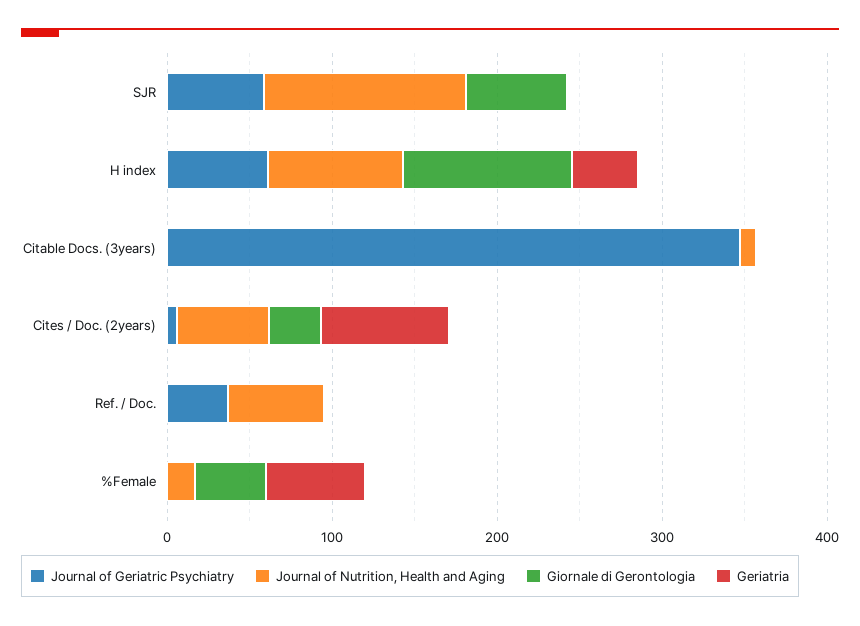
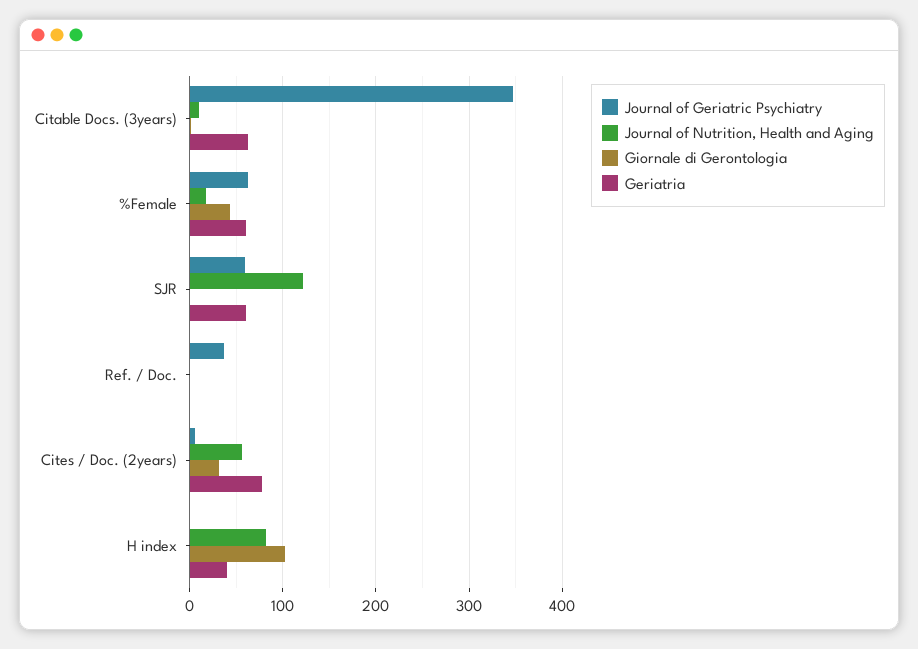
  {
    "Journal of Geriatric Psychiatry": {
      "SJR": 60,
-     "H index": 60,
+     "H index": 0,
      "Citable Docs. (3years)": 350,
      "Cites / Doc. (2years)": 10,
      "Ref. / Doc.": 40,
-     "%Female": 0
+     "%Female": 60
    },
    "Journal of Nutrition, Health and Aging": {
      "SJR": 120,
      "H index": 80,
      "Citable Docs. (3years)": 10,
      "Cites / Doc. (2years)": 60,
-     "Ref. / Doc.": 60,
+     "Ref. / Doc.": 0,
      "%Female": 20
    },
    "Giornale di Gerontologia": {
-     "SJR": 60,
+     "SJR": 0,
      "H index": 100,
      "Citable Docs. (3years)": 0,
      "Cites / Doc. (2years)": 30,
      "Ref. / Doc.": 0,
      "%Female": 40
    },
    "Geriatria": {
-     "SJR": 0,
+     "SJR": 60,
      "H index": 40,
-     "Citable Docs. (3years)": 0,
+     "Citable Docs. (3years)": 60,
      "Cites / Doc. (2years)": 80,
      "Ref. / Doc.": 0,
      "%Female": 60
    }
  }

